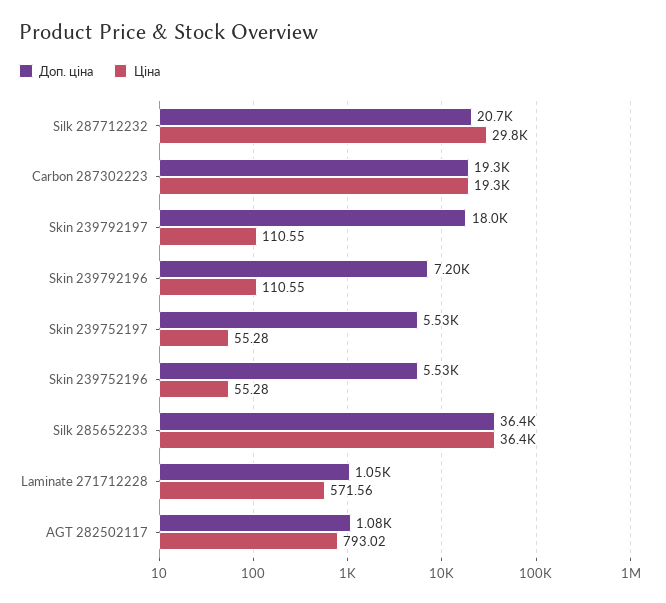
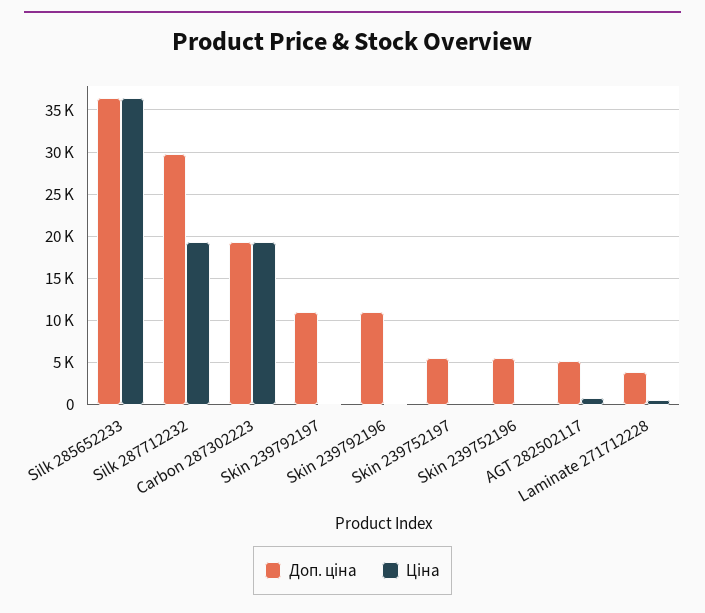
  {
    "Доп. ціна": {
-     "Silk 287712232": 20700,
+     "Silk 287712232": 30000,
      "Carbon 287302223": 19300,
-     "Skin 239792197": 18000,
+     "Skin 239792197": 11000,
-     "Skin 239792196": 7200,
+     "Skin 239792196": 11000,
      "Skin 239752197": 5530,
      "Skin 239752196": 5530,
      "Silk 285652233": 36400,
-     "Laminate 271712228": 1050,
+     "Laminate 271712228": 4000,
-     "AGT 282502117": 1080
+     "AGT 282502117": 5000
    },
    "Ціна": {
-     "Silk 287712232": 29800,
+     "Silk 287712232": 19000,
      "Carbon 287302223": 19300,
      "Skin 239792197": 110.55,
      "Skin 239792196": 110.55,
      "Skin 239752197": 55.28,
      "Skin 239752196": 55.28,
      "Silk 285652233": 36400,
      "Laminate 271712228": 571.56,
      "AGT 282502117": 793.02
    }
  }

